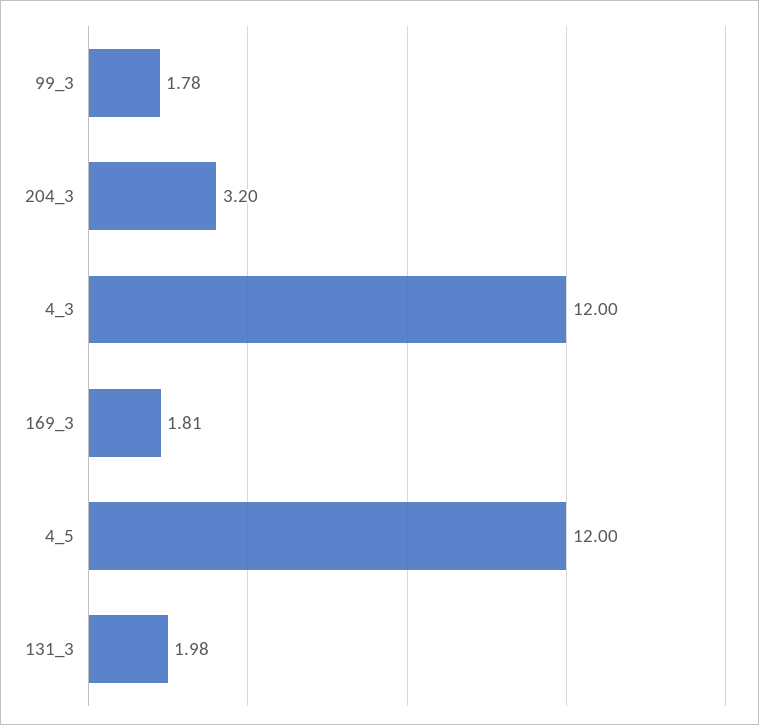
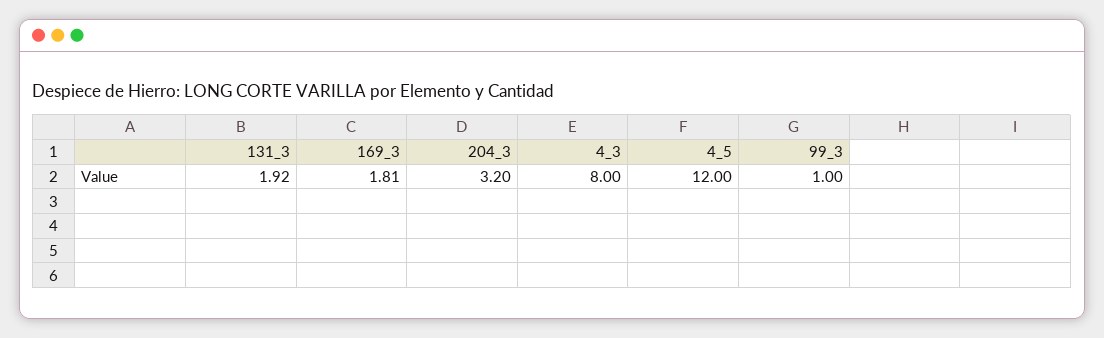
  {
-   "99_3": 1.78,
+   "99_3": 1,
    "204_3": 3.2,
-   "4_3": 12,
+   "4_3": 8,
    "169_3": 1.81,
    "4_5": 12,
-   "131_3": 1.98
+   "131_3": 1.92
  }

